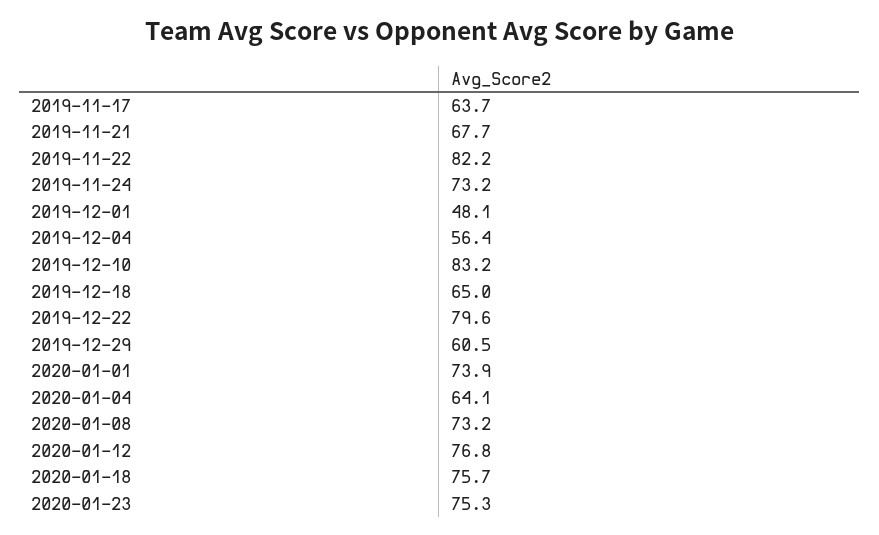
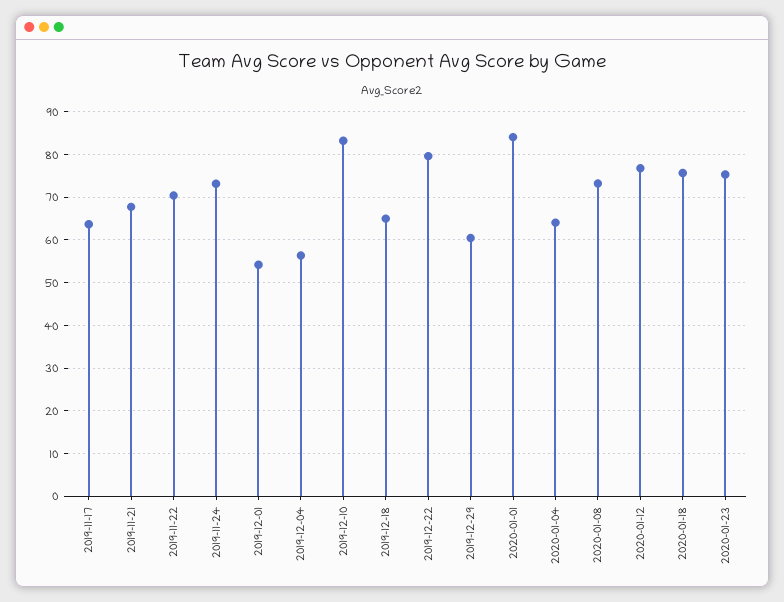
  {
    "2019-11-17": 63.7,
    "2019-11-21": 67.7,
-   "2019-11-22": 82.2,
+   "2019-11-22": 70,
    "2019-11-24": 73.2,
-   "2019-12-01": 48.1,
+   "2019-12-01": 54,
    "2019-12-04": 56.4,
    "2019-12-10": 83.2,
    "2019-12-18": 65,
    "2019-12-22": 79.6,
    "2019-12-29": 60.5,
-   "2020-01-01": 73.9,
+   "2020-01-01": 84,
    "2020-01-04": 64.1,
    "2020-01-08": 73.2,
    "2020-01-12": 76.8,
    "2020-01-18": 75.7,
    "2020-01-23": 75.3
  }

